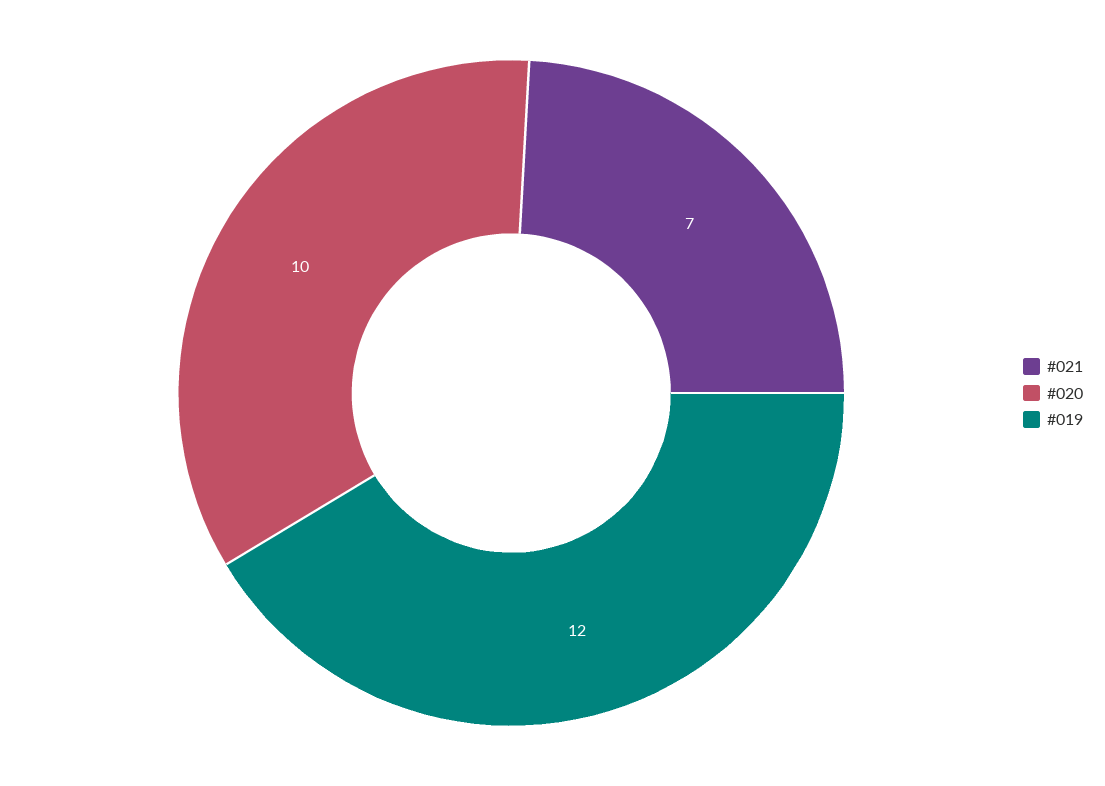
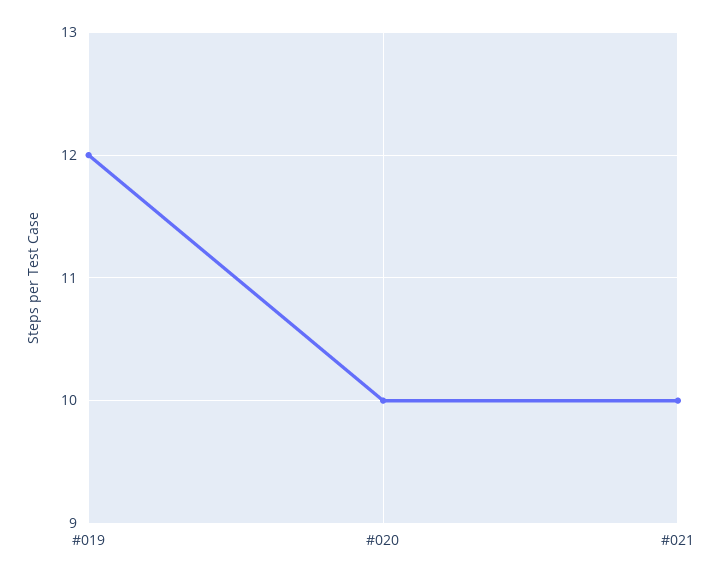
  {
-   "#021": 7,
+   "#021": 10,
    "#020": 10,
    "#019": 12
  }

